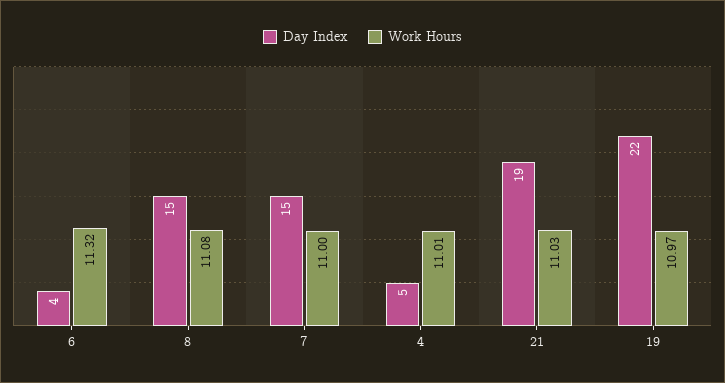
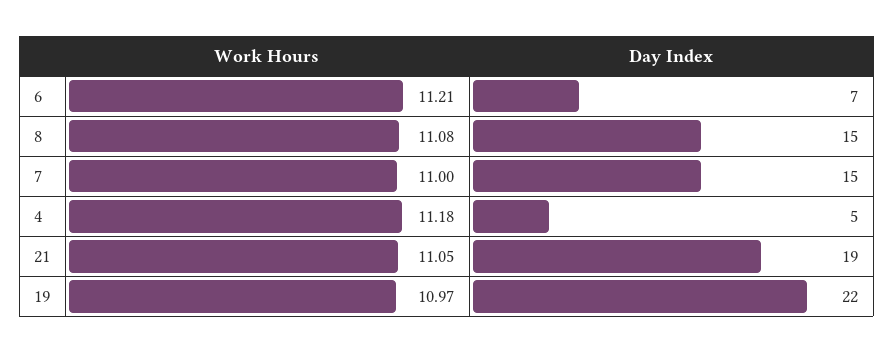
  {
    "Day Index": {
-     "6": 4,
+     "6": 7,
      "8": 15,
      "7": 15,
      "4": 5,
      "21": 19,
      "19": 22
    },
    "Work Hours": {
-     "6": 11.32,
+     "6": 11.21,
      "8": 11.08,
      "7": 11,
-     "4": 11.01,
+     "4": 11.18,
-     "21": 11.03,
+     "21": 11.05,
      "19": 10.97
    }
  }

